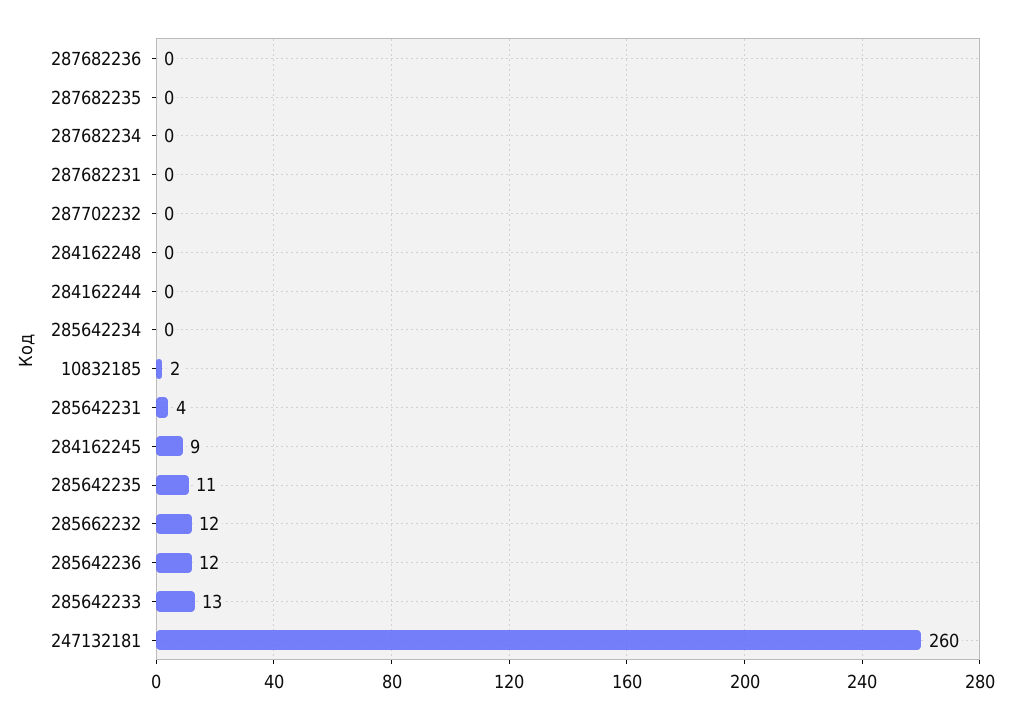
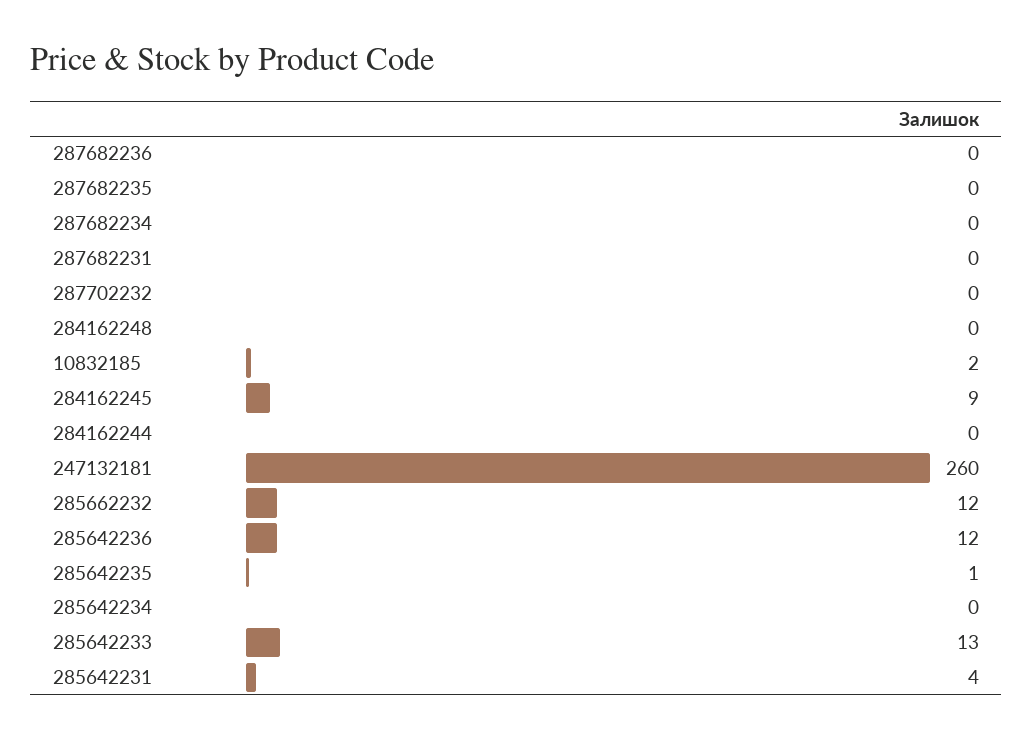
  {
    "287682236": 0,
    "287682235": 0,
    "287682234": 0,
    "287682231": 0,
    "287702232": 0,
    "284162248": 0,
    "284162244": 0,
    "285642234": 0,
    "10832185": 2,
    "285642231": 4,
    "284162245": 9,
-   "285642235": 11,
+   "285642235": 1,
    "285662232": 12,
    "285642236": 12,
    "285642233": 13,
    "247132181": 260
  }

